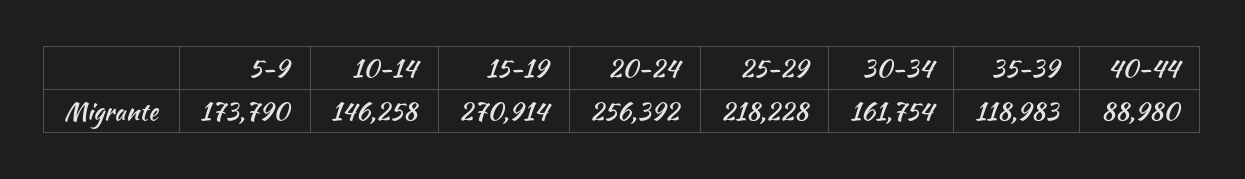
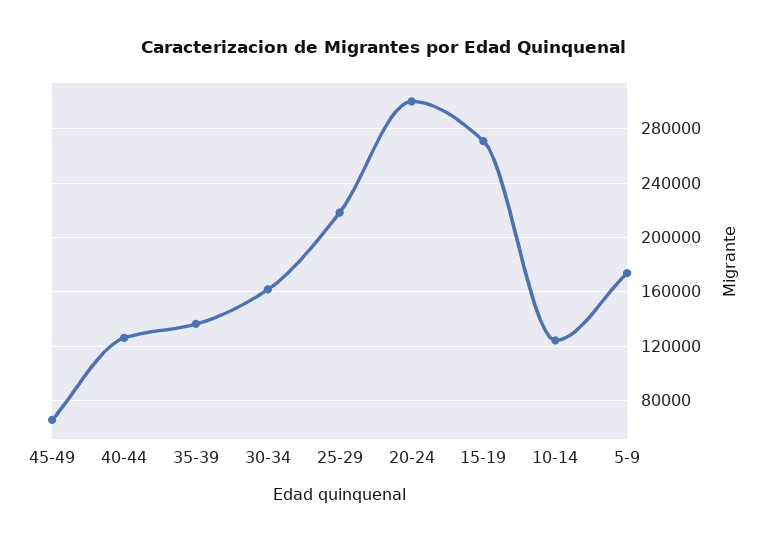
  {
    "5-9": 173790,
-   "10-14": 146258,
+   "10-14": 125000,
    "15-19": 270914,
-   "20-24": 256392,
+   "20-24": 300000,
    "25-29": 218228,
    "30-34": 161754,
-   "35-39": 118983,
+   "35-39": 135000,
-   "40-44": 88980
+   "40-44": 125000,
+   "45-49": 65000
  }

